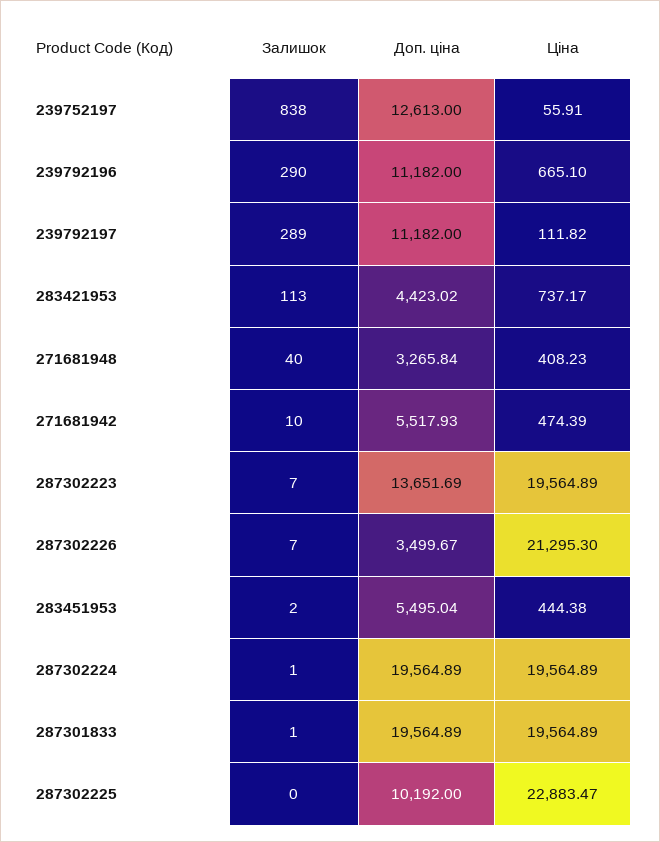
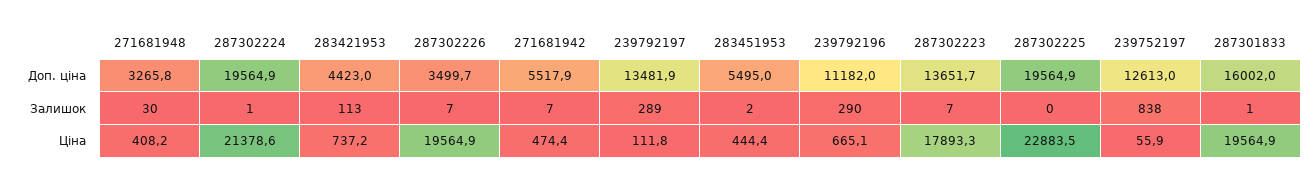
  {
    "Залишок": {
      "239752197": 838,
      "239792196": 290,
      "239792197": 289,
      "283421953": 113,
-     "271681948": 40,
+     "271681948": 30,
-     "271681942": 10,
+     "271681942": 7,
      "287302223": 7,
      "287302226": 7,
      "283451953": 2,
      "287302224": 1,
      "287301833": 1,
      "287302225": 0
    },
    "Доп. ціна": {
      "239752197": 12613,
      "239792196": 11182,
-     "239792197": 11182,
+     "239792197": 13481.9,
      "283421953": 4423.02,
      "271681948": 3265.84,
      "271681942": 5517.93,
      "287302223": 13651.69,
      "287302226": 3499.67,
      "283451953": 5495.04,
      "287302224": 19564.89,
-     "287301833": 19564.89,
+     "287301833": 16002,
-     "287302225": 10192
+     "287302225": 19564.9
    },
    "Ціна": {
      "239752197": 55.91,
      "239792196": 665.1,
      "239792197": 111.82,
      "283421953": 737.17,
      "271681948": 408.23,
      "271681942": 474.39,
-     "287302223": 19564.89,
+     "287302223": 17893.3,
-     "287302226": 21295.3,
+     "287302226": 19564.9,
      "283451953": 444.38,
-     "287302224": 19564.89,
+     "287302224": 21378.6,
      "287301833": 19564.89,
      "287302225": 22883.47
    }
  }

